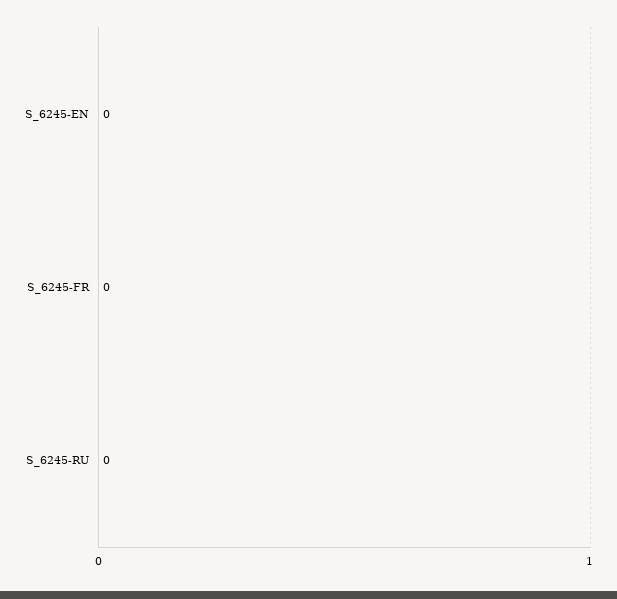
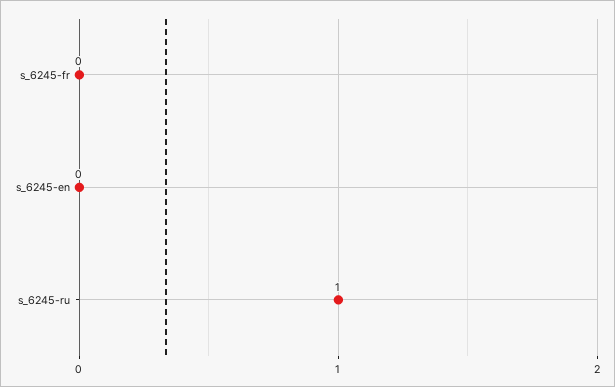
  {
    "S_6245-EN": 0,
    "S_6245-FR": 0,
-   "S_6245-RU": 0
+   "S_6245-RU": 1
  }

